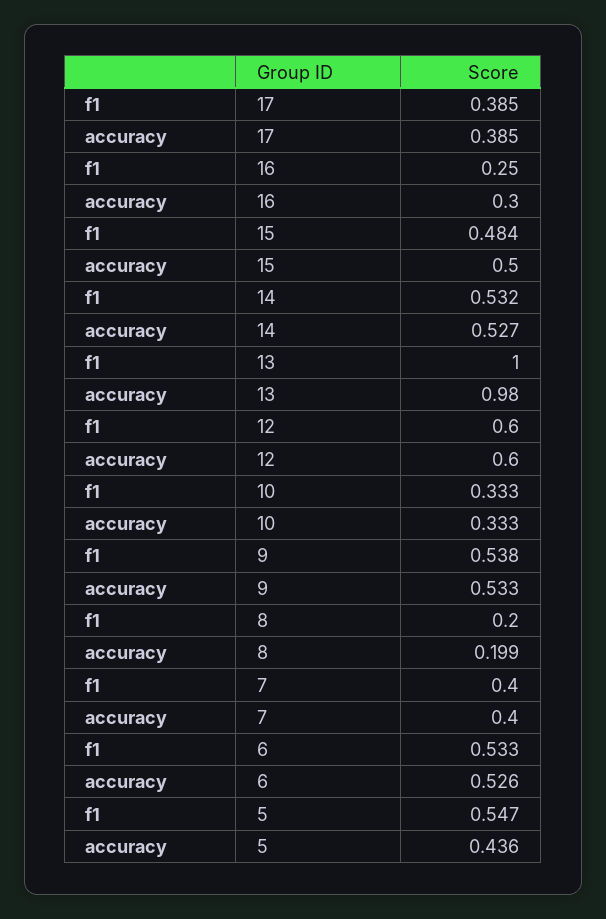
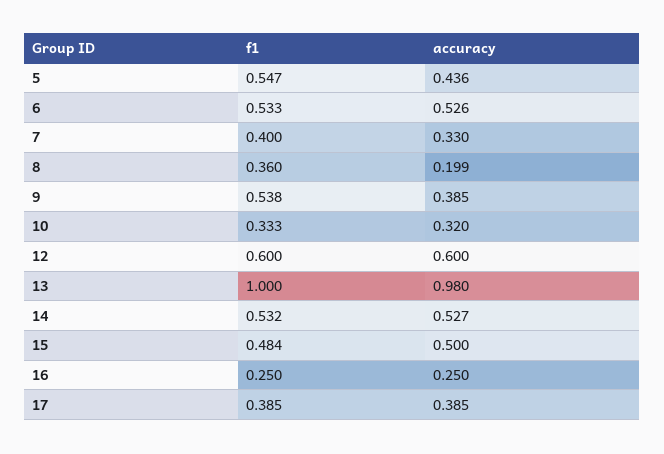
  {
    "f1": {
      "17": 0.385,
      "16": 0.25,
      "15": 0.484,
      "14": 0.532,
      "13": 1,
      "12": 0.6,
      "10": 0.333,
      "9": 0.538,
-     "8": 0.2,
+     "8": 0.36,
      "7": 0.4,
      "6": 0.533,
      "5": 0.547
    },
    "accuracy": {
      "17": 0.385,
-     "16": 0.3,
+     "16": 0.25,
      "15": 0.5,
      "14": 0.527,
      "13": 0.98,
      "12": 0.6,
-     "10": 0.333,
+     "10": 0.32,
-     "9": 0.533,
+     "9": 0.385,
      "8": 0.199,
-     "7": 0.4,
+     "7": 0.33,
      "6": 0.526,
      "5": 0.436
    }
  }

